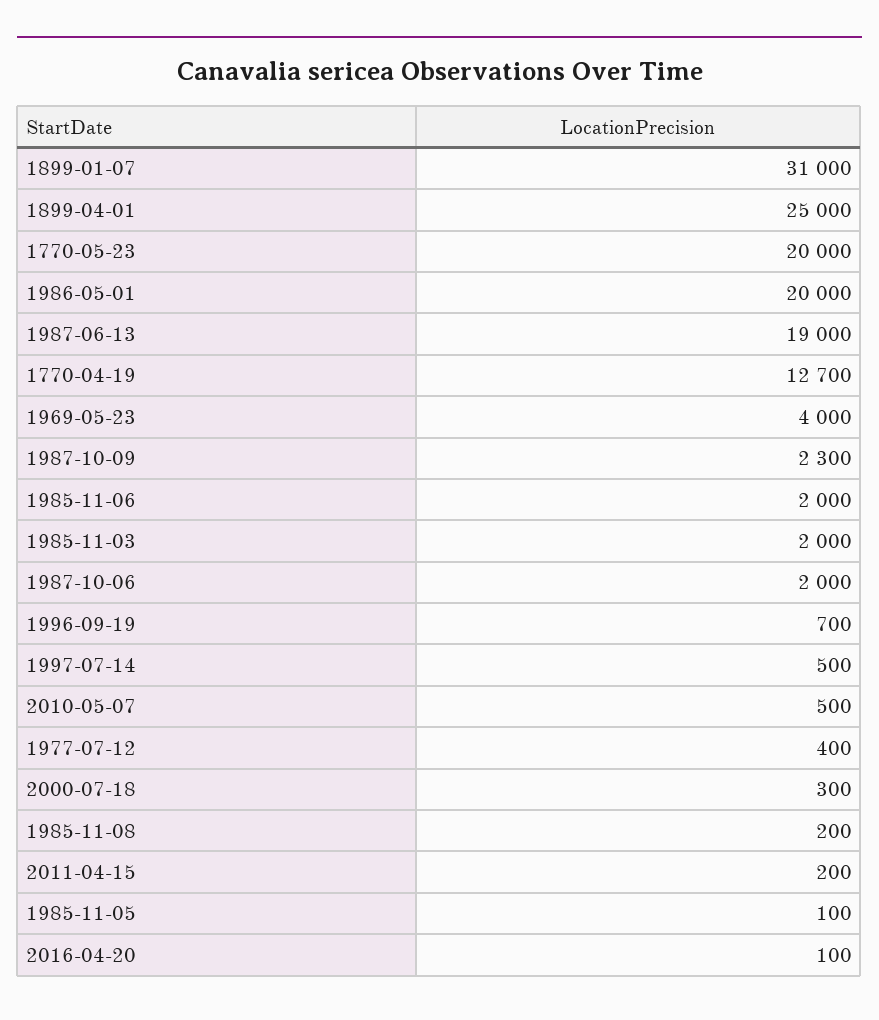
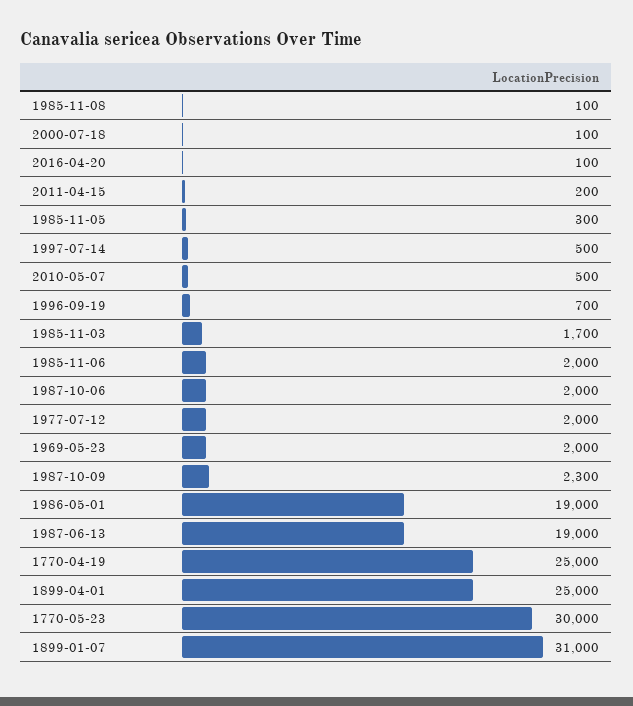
  {
    "1899-01-07": 31000,
    "1899-04-01": 25000,
-   "1770-05-23": 20000,
+   "1770-05-23": 30000,
-   "1986-05-01": 20000,
+   "1986-05-01": 19000,
    "1987-06-13": 19000,
-   "1770-04-19": 12700,
+   "1770-04-19": 25000,
-   "1969-05-23": 4000,
+   "1969-05-23": 2000,
    "1987-10-09": 2300,
    "1985-11-06": 2000,
-   "1985-11-03": 2000,
+   "1985-11-03": 1700,
    "1987-10-06": 2000,
    "1996-09-19": 700,
    "1997-07-14": 500,
    "2010-05-07": 500,
-   "1977-07-12": 400,
+   "1977-07-12": 2000,
-   "2000-07-18": 300,
+   "2000-07-18": 100,
-   "1985-11-08": 200,
+   "1985-11-08": 100,
    "2011-04-15": 200,
-   "1985-11-05": 100,
+   "1985-11-05": 300,
    "2016-04-20": 100
  }

